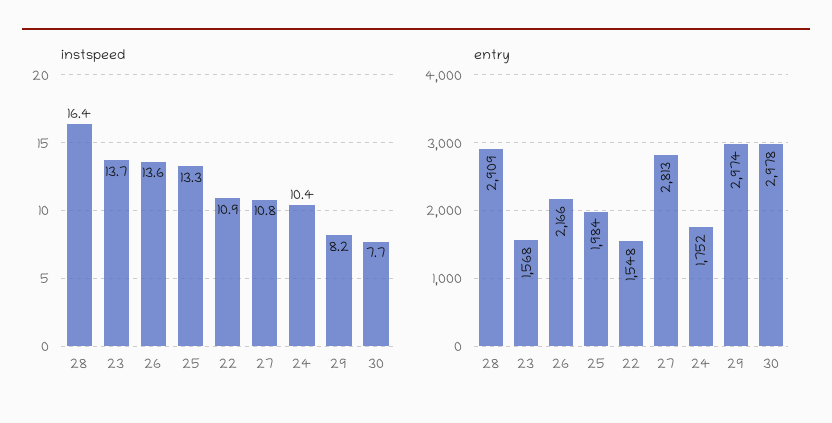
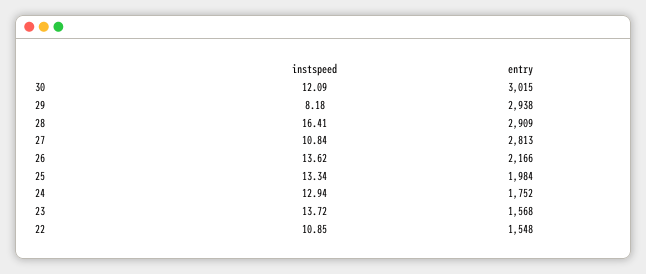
  {
    "instspeed": {
      "28": 16.41,
      "23": 13.72,
      "26": 13.62,
      "25": 13.34,
      "22": 10.85,
      "27": 10.84,
-     "24": 10.4,
+     "24": 12.94,
      "29": 8.18,
-     "30": 7.7
+     "30": 12.09
    },
    "entry": {
      "28": 2909,
      "23": 1568,
      "26": 2166,
      "25": 1984,
      "22": 1548,
      "27": 2813,
      "24": 1752,
-     "29": 2974,
+     "29": 2938,
-     "30": 2978
+     "30": 3015
    }
  }

